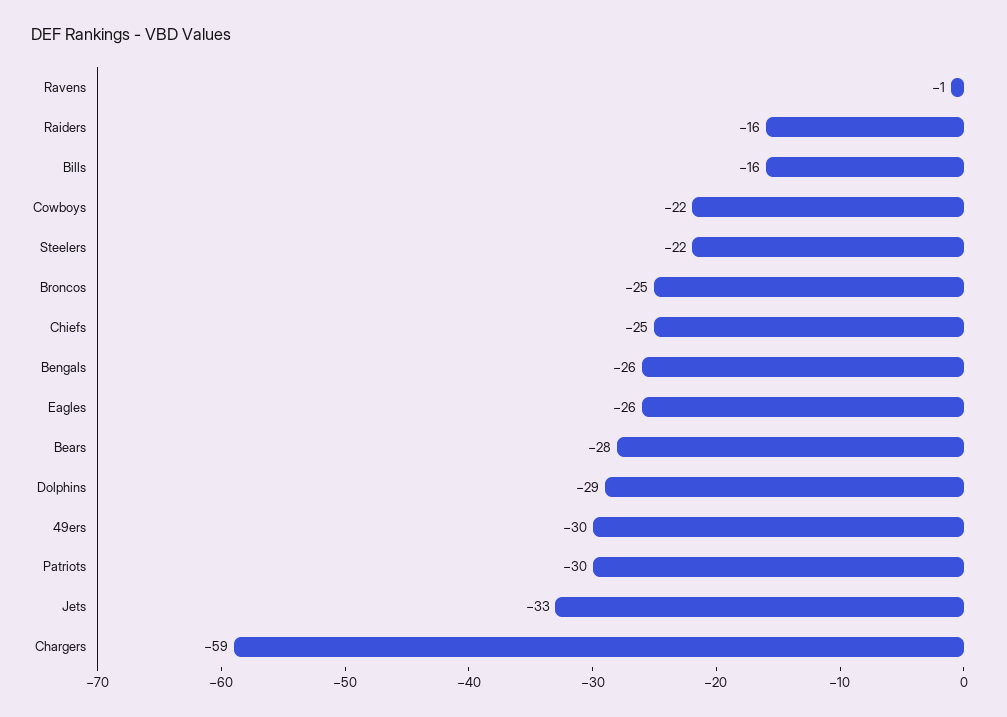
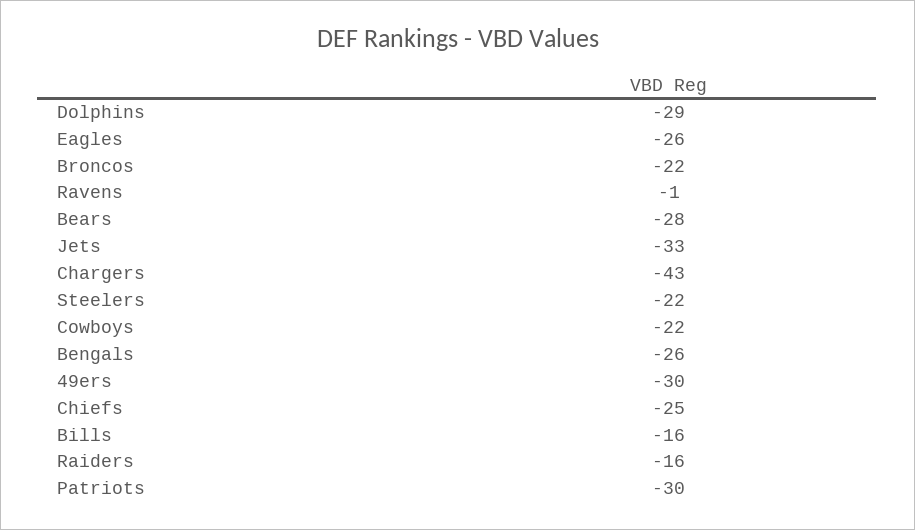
  {
    "Ravens": -1,
    "Raiders": -16,
    "Bills": -16,
    "Cowboys": -22,
    "Steelers": -22,
-   "Broncos": -25,
+   "Broncos": -22,
    "Chiefs": -25,
    "Bengals": -26,
    "Eagles": -26,
    "Bears": -28,
    "Dolphins": -29,
    "49ers": -30,
    "Patriots": -30,
    "Jets": -33,
-   "Chargers": -59
+   "Chargers": -43
  }

